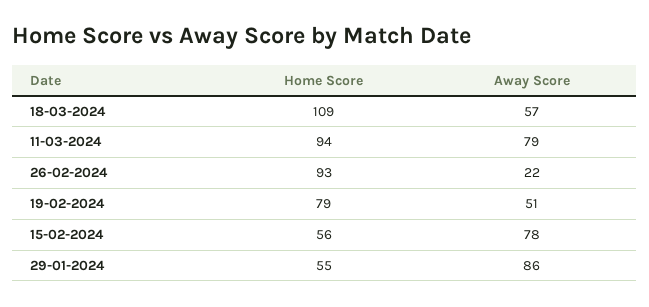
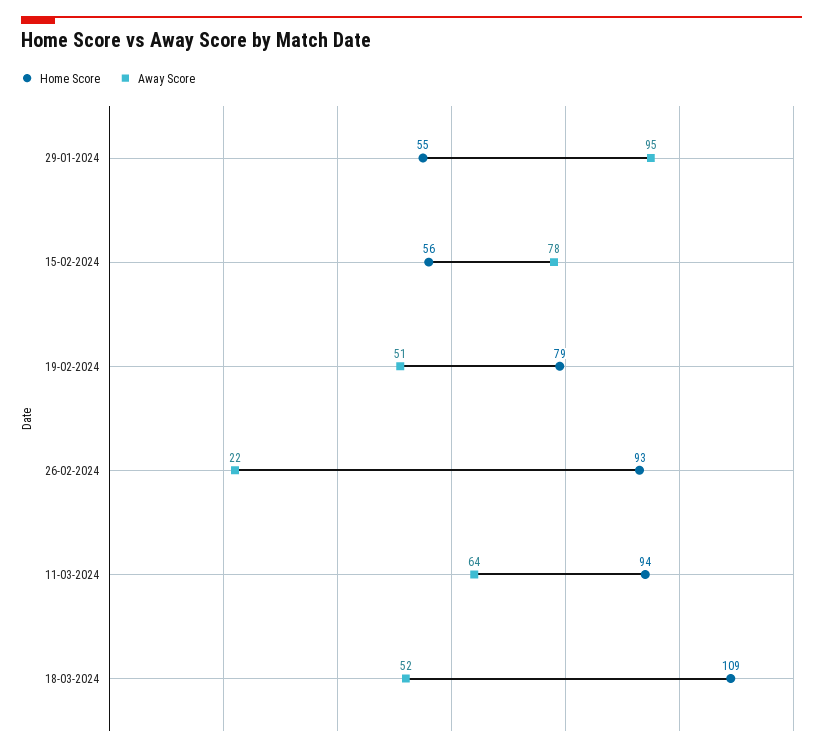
  {
    "Home Score": {
      "18-03-2024": 109,
      "11-03-2024": 94,
      "26-02-2024": 93,
      "19-02-2024": 79,
      "15-02-2024": 56,
      "29-01-2024": 55
    },
    "Away Score": {
-     "18-03-2024": 57,
+     "18-03-2024": 52,
-     "11-03-2024": 79,
+     "11-03-2024": 64,
      "26-02-2024": 22,
      "19-02-2024": 51,
      "15-02-2024": 78,
-     "29-01-2024": 86
+     "29-01-2024": 95
    }
  }

